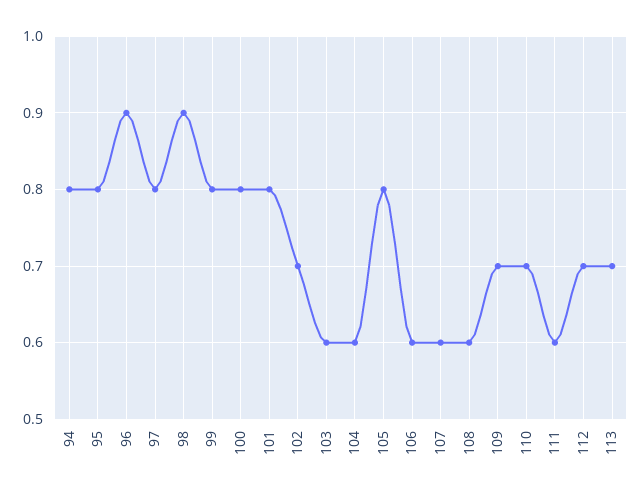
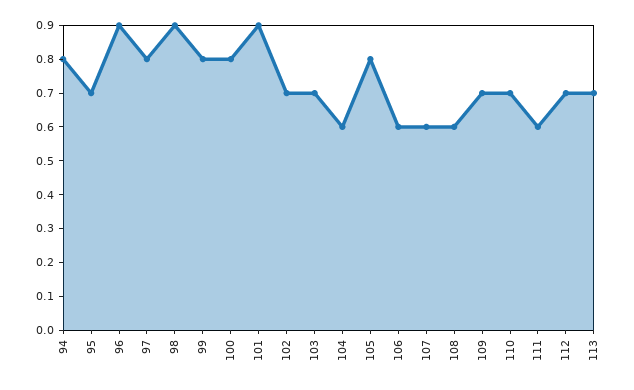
  {
    "94": 0.8,
-   "95": 0.8,
+   "95": 0.7,
    "96": 0.9,
    "97": 0.8,
    "98": 0.9,
    "99": 0.8,
    "100": 0.8,
-   "101": 0.8,
+   "101": 0.9,
    "102": 0.7,
-   "103": 0.6,
+   "103": 0.7,
    "104": 0.6,
    "105": 0.8,
    "106": 0.6,
    "107": 0.6,
    "108": 0.6,
    "109": 0.7,
    "110": 0.7,
    "111": 0.6,
    "112": 0.7,
    "113": 0.7
  }

